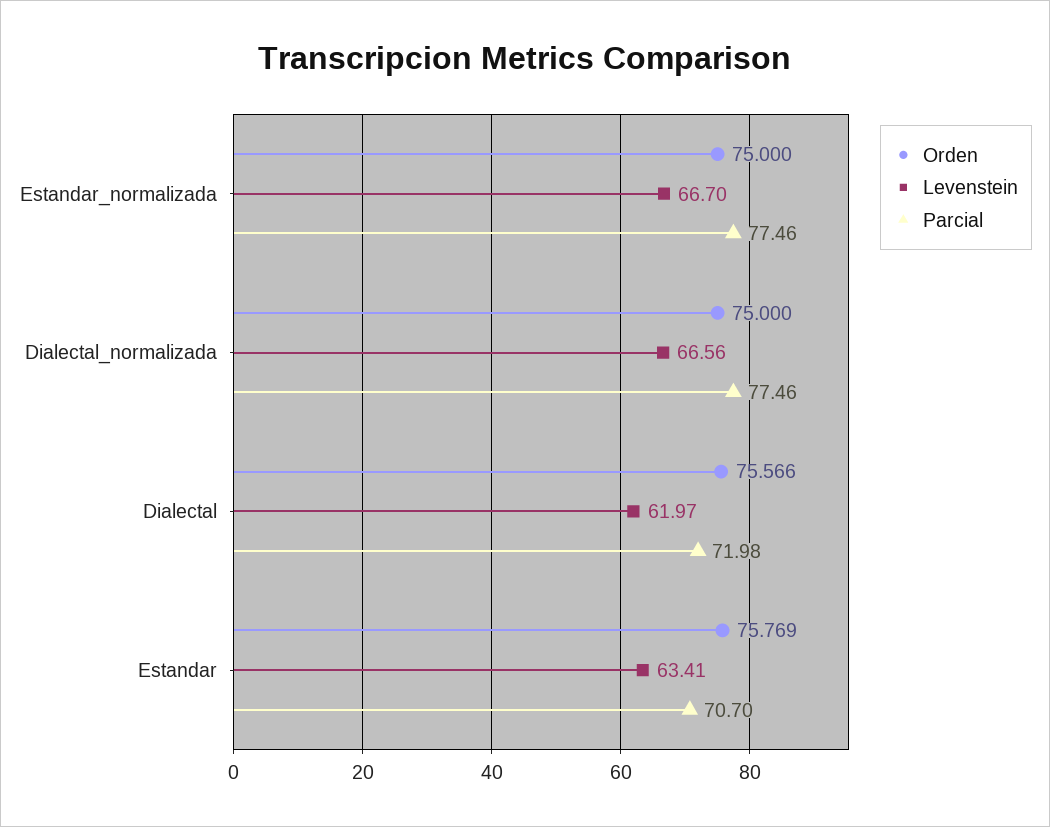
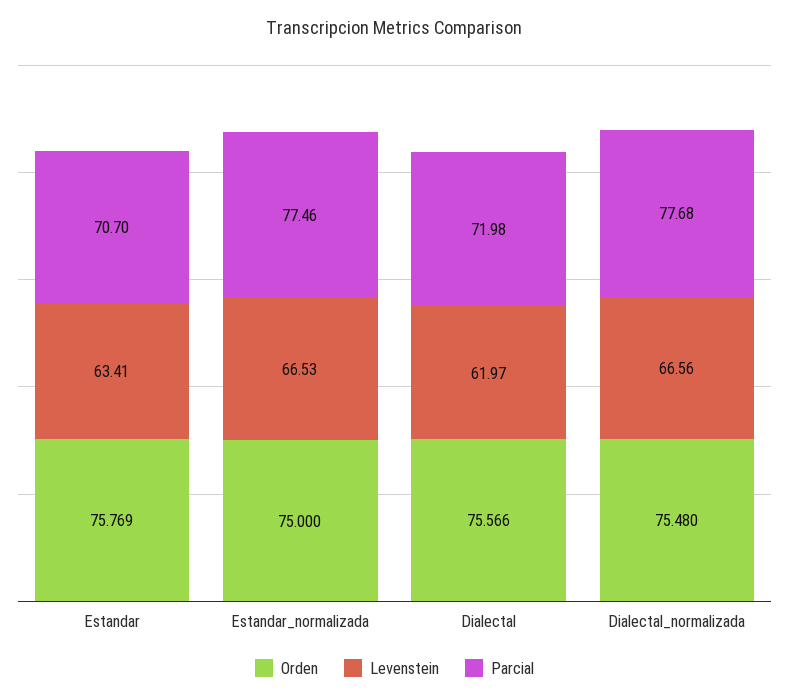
  {
    "Orden": {
      "Estandar_normalizada": 75,
-     "Dialectal_normalizada": 75,
+     "Dialectal_normalizada": 75.48,
      "Dialectal": 75.566,
      "Estandar": 75.769
    },
    "Levenstein": {
-     "Estandar_normalizada": 66.7,
+     "Estandar_normalizada": 66.53,
      "Dialectal_normalizada": 66.56,
      "Dialectal": 61.97,
      "Estandar": 63.41
    },
    "Parcial": {
      "Estandar_normalizada": 77.46,
-     "Dialectal_normalizada": 77.46,
+     "Dialectal_normalizada": 77.68,
      "Dialectal": 71.98,
      "Estandar": 70.7
    }
  }

